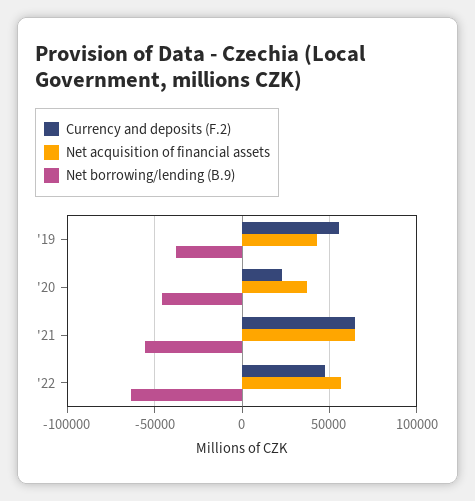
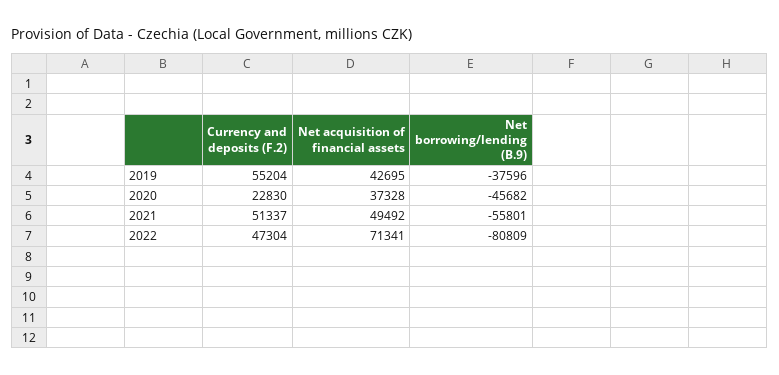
  {
    "Currency and deposits (F.2)": {
      "'19": 55204,
      "'20": 22830,
-     "'21": 65000,
+     "'21": 51337,
      "'22": 47304
    },
    "Net acquisition of financial assets": {
      "'19": 42695,
      "'20": 37328,
-     "'21": 65000,
+     "'21": 49492,
-     "'22": 55000
+     "'22": 71341
    },
    "Net borrowing/lending (B.9)": {
      "'19": -37596,
      "'20": -45682,
      "'21": -55801,
-     "'22": -65000
+     "'22": -80809
    }
  }

